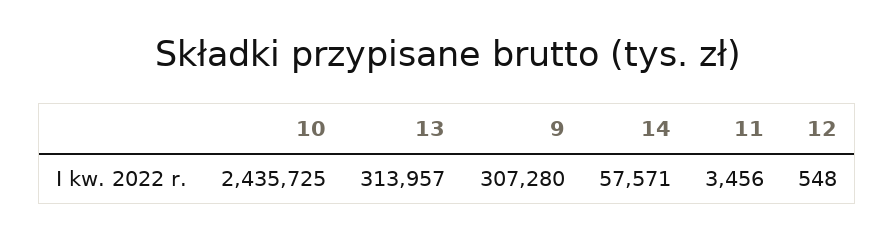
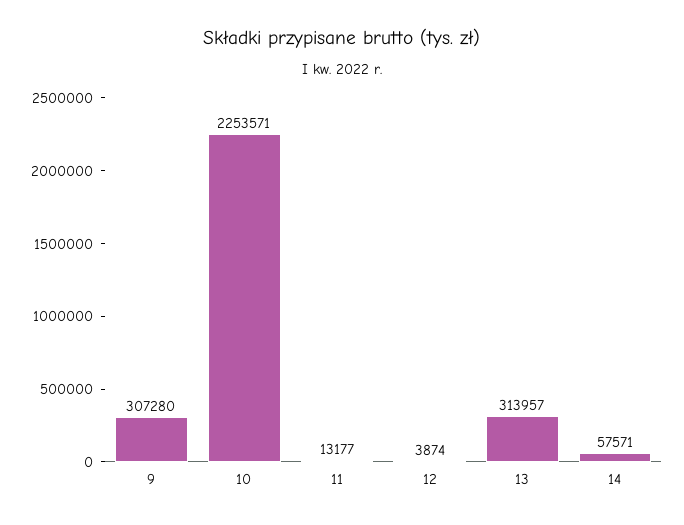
  {
-   "10": 2435725,
+   "10": 2253571,
    "13": 313957,
    "9": 307280,
    "14": 57571,
-   "11": 3456,
+   "11": 13177,
-   "12": 548
+   "12": 3874
  }

